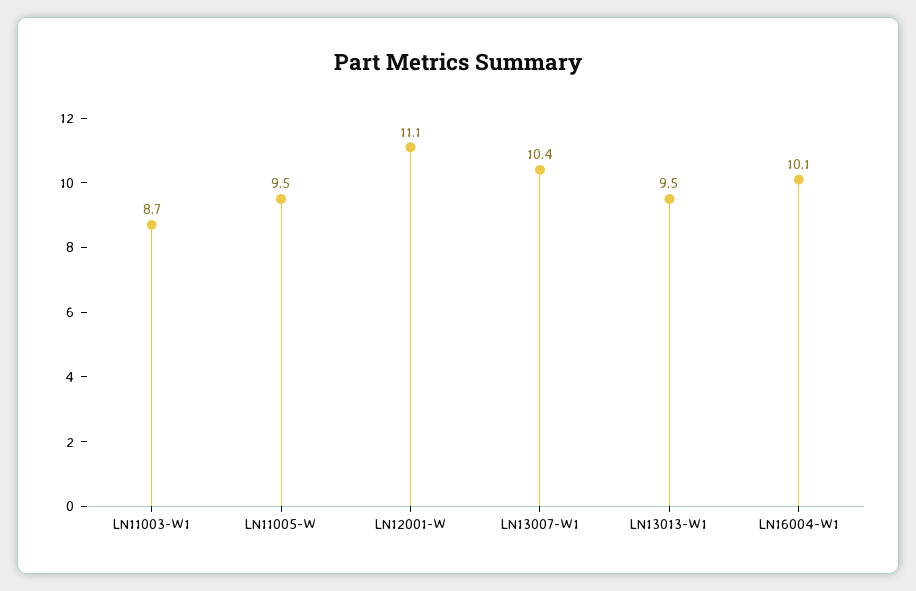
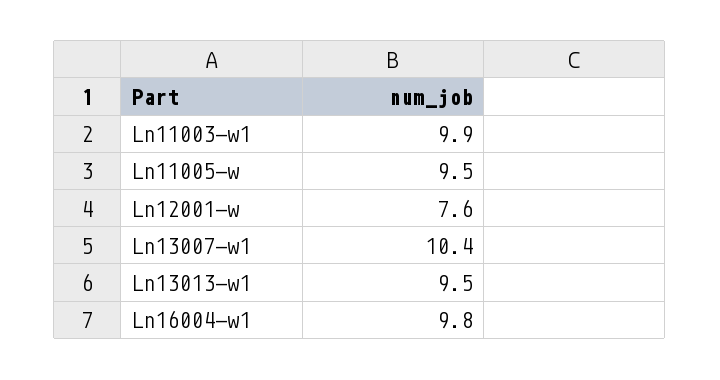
  {
-   "LN11003-W1": 8.7,
+   "LN11003-W1": 9.9,
    "LN11005-W": 9.5,
-   "LN12001-W": 11.1,
+   "LN12001-W": 7.6,
    "LN13007-W1": 10.4,
    "LN13013-W1": 9.5,
-   "LN16004-W1": 10.1
+   "LN16004-W1": 9.8
  }

